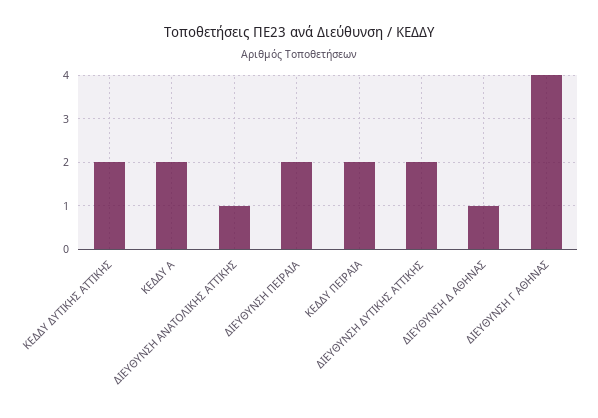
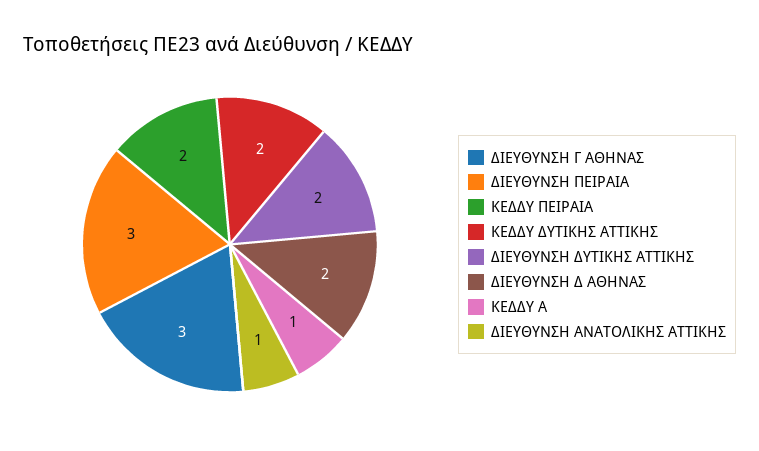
  {
    "ΚΕΔΔΥ ΔΥΤΙΚΗΣ ΑΤΤΙΚΗΣ": 2,
-   "ΚΕΔΔΥ Α": 2,
+   "ΚΕΔΔΥ Α": 1,
    "ΔΙΕΥΘΥΝΣΗ ΑΝΑΤΟΛΙΚΗΣ ΑΤΤΙΚΗΣ": 1,
-   "ΔΙΕΥΘΥΝΣΗ ΠΕΙΡΑΙΑ": 2,
+   "ΔΙΕΥΘΥΝΣΗ ΠΕΙΡΑΙΑ": 3,
    "ΚΕΔΔΥ ΠΕΙΡΑΙΑ": 2,
    "ΔΙΕΥΘΥΝΣΗ ΔΥΤΙΚΗΣ ΑΤΤΙΚΗΣ": 2,
-   "ΔΙΕΥΘΥΝΣΗ Δ ΑΘΗΝΑΣ": 1,
+   "ΔΙΕΥΘΥΝΣΗ Δ ΑΘΗΝΑΣ": 2,
-   "ΔΙΕΥΘΥΝΣΗ Γ ΑΘΗΝΑΣ": 4
+   "ΔΙΕΥΘΥΝΣΗ Γ ΑΘΗΝΑΣ": 3
  }

